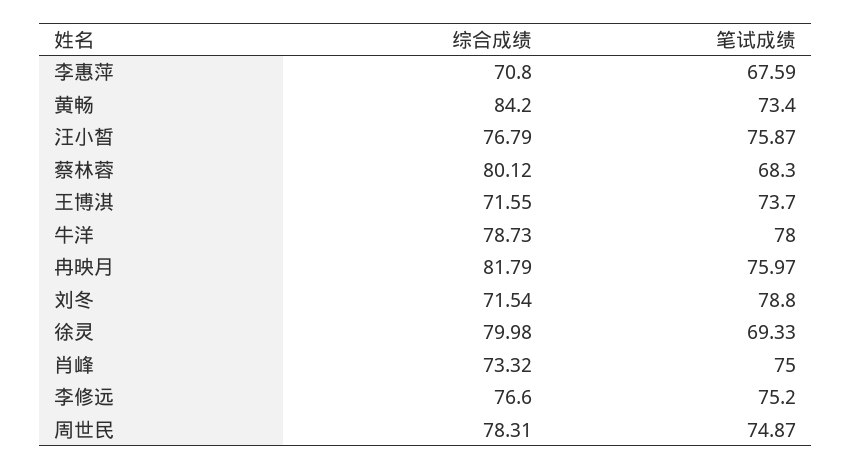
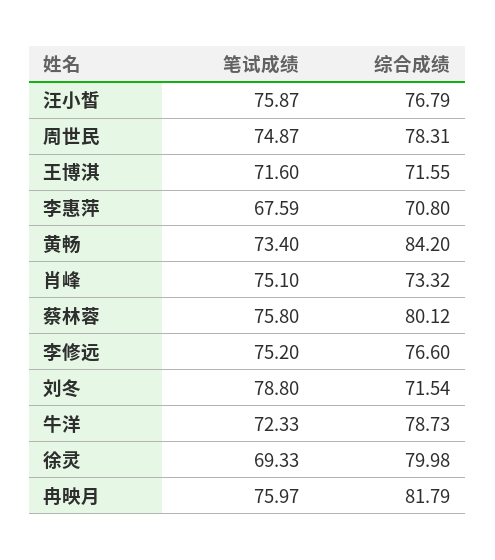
  {
    "综合成绩": {
      "李惠萍": 70.8,
      "黄畅": 84.2,
      "汪小皙": 76.79,
      "蔡林蓉": 80.12,
      "王博淇": 71.55,
      "牛洋": 78.73,
      "冉映月": 81.79,
      "刘冬": 71.54,
      "徐灵": 79.98,
      "肖峰": 73.32,
      "李修远": 76.6,
      "周世民": 78.31
    },
    "笔试成绩": {
      "李惠萍": 67.59,
      "黄畅": 73.4,
      "汪小皙": 75.87,
-     "蔡林蓉": 68.3,
+     "蔡林蓉": 75.8,
-     "王博淇": 73.7,
+     "王博淇": 71.6,
-     "牛洋": 78,
+     "牛洋": 72.33,
      "冉映月": 75.97,
      "刘冬": 78.8,
      "徐灵": 69.33,
-     "肖峰": 75,
+     "肖峰": 75.1,
      "李修远": 75.2,
      "周世民": 74.87
    }
  }

